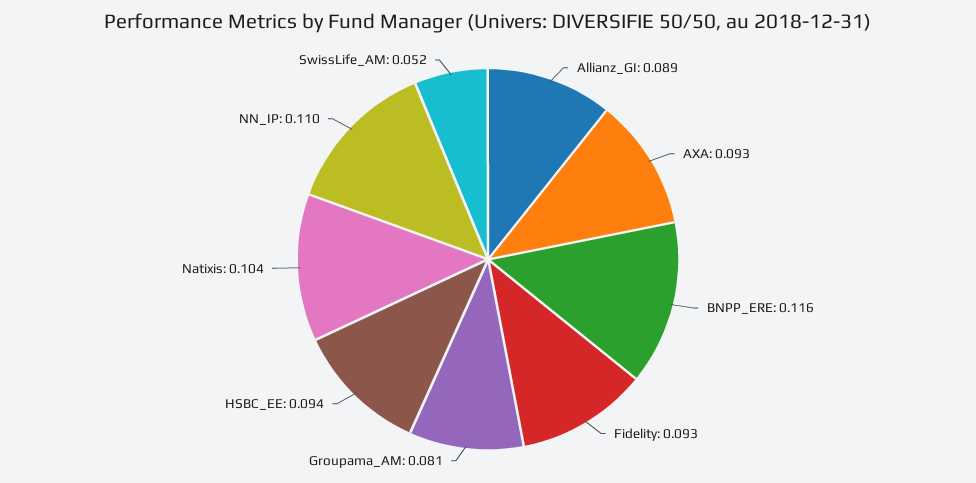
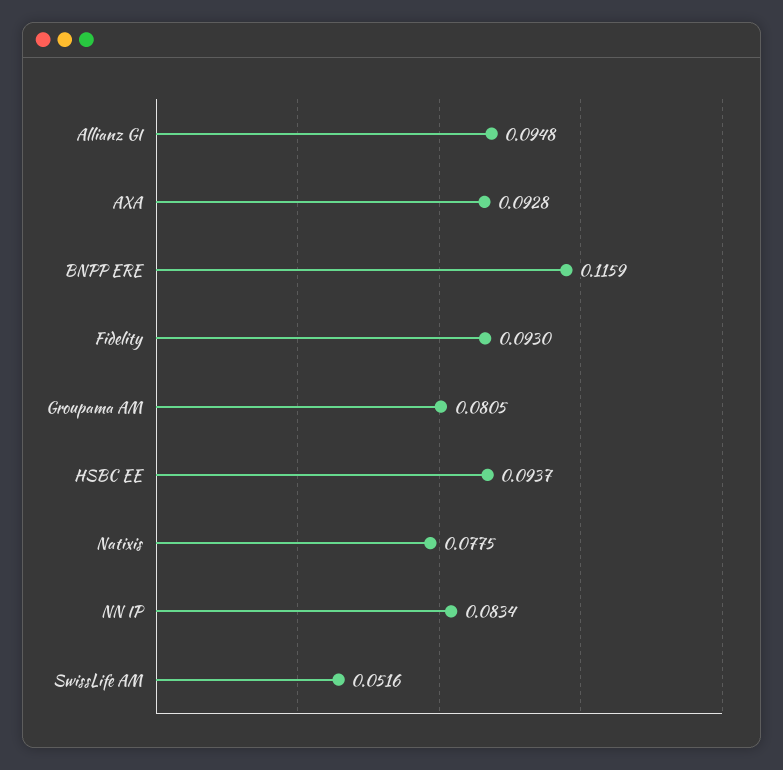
  {
-   "Allianz_GI": 0.089,
+   "Allianz_GI": 0.0948,
    "AXA": 0.0928,
    "BNPP_ERE": 0.1159,
    "Fidelity": 0.093,
    "Groupama_AM": 0.0805,
    "HSBC_EE": 0.0937,
-   "Natixis": 0.104,
+   "Natixis": 0.0775,
-   "NN_IP": 0.11,
+   "NN_IP": 0.0834,
    "SwissLife_AM": 0.0516
  }

